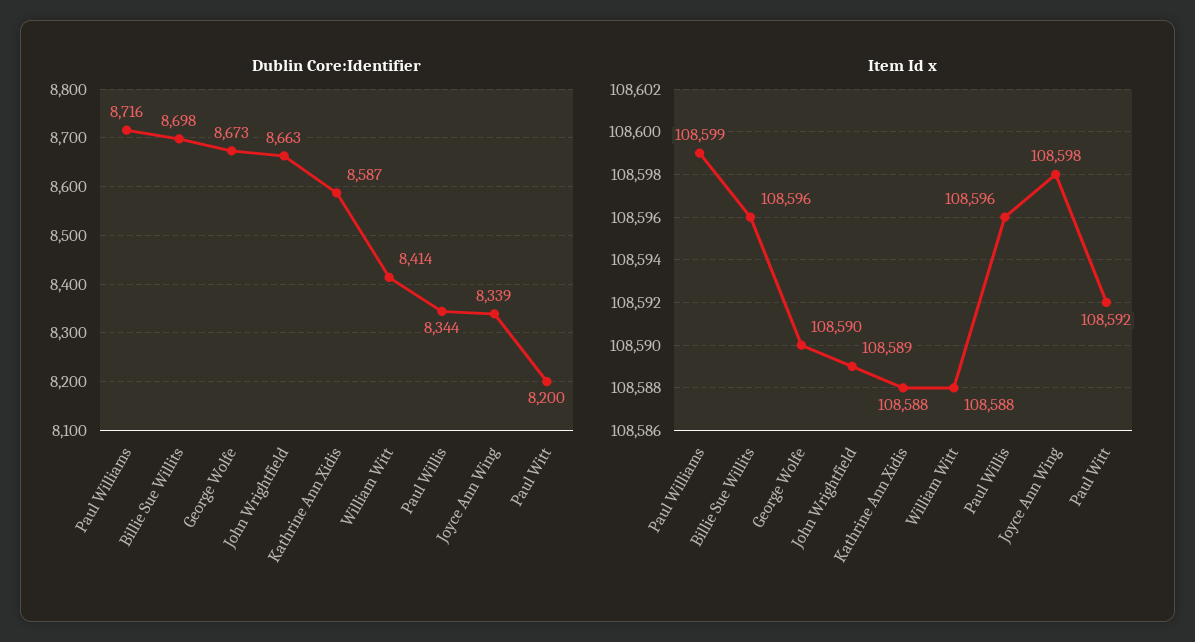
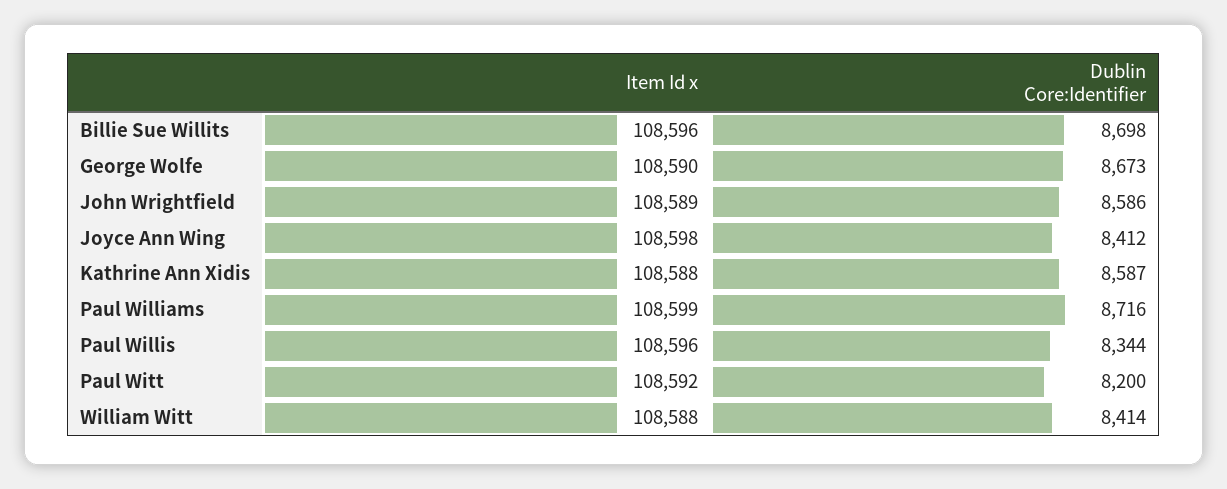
  {
    "Dublin Core:Identifier": {
      "Paul Williams": 8716,
      "Billie Sue Willits": 8698,
      "George Wolfe": 8673,
-     "John Wrightfield": 8663,
+     "John Wrightfield": 8586,
      "Kathrine Ann Xidis": 8587,
      "William Witt": 8414,
      "Paul Willis": 8344,
-     "Joyce Ann Wing": 8339,
+     "Joyce Ann Wing": 8412,
      "Paul Witt": 8200
    },
    "Item Id x": {
      "Paul Williams": 108599,
      "Billie Sue Willits": 108596,
      "George Wolfe": 108590,
      "John Wrightfield": 108589,
      "Kathrine Ann Xidis": 108588,
      "William Witt": 108588,
      "Paul Willis": 108596,
      "Joyce Ann Wing": 108598,
      "Paul Witt": 108592
    }
  }

